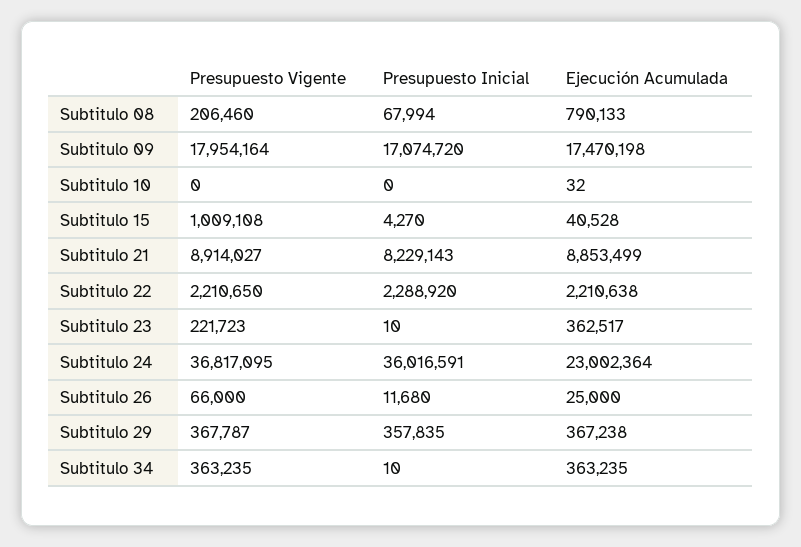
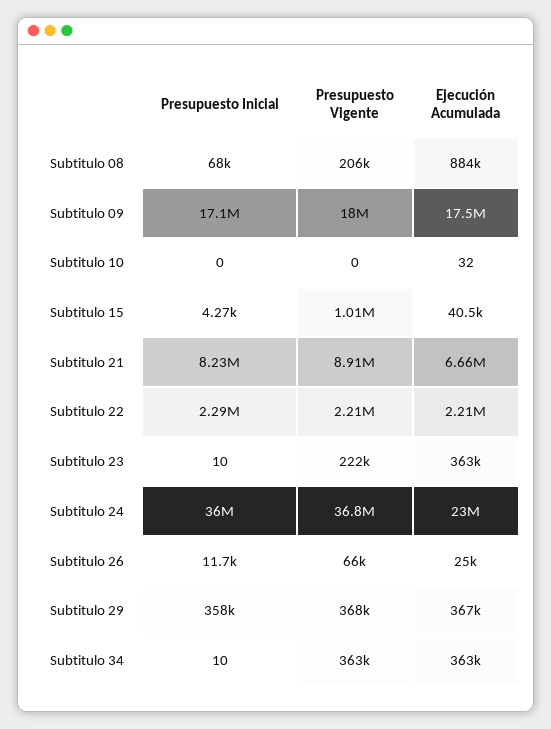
  {
    "Presupuesto Vigente": {
      "Subtitulo 08": 206460,
      "Subtitulo 09": 17954164,
      "Subtitulo 10": 0,
      "Subtitulo 15": 1009108,
      "Subtitulo 21": 8914027,
      "Subtitulo 22": 2210650,
      "Subtitulo 23": 221723,
      "Subtitulo 24": 36817095,
      "Subtitulo 26": 66000,
      "Subtitulo 29": 367787,
      "Subtitulo 34": 363235
    },
    "Presupuesto Inicial": {
      "Subtitulo 08": 67994,
      "Subtitulo 09": 17074720,
      "Subtitulo 10": 0,
      "Subtitulo 15": 4270,
      "Subtitulo 21": 8229143,
      "Subtitulo 22": 2288920,
      "Subtitulo 23": 10,
      "Subtitulo 24": 36016591,
      "Subtitulo 26": 11680,
      "Subtitulo 29": 357835,
      "Subtitulo 34": 10
    },
    "Ejecución Acumulada": {
-     "Subtitulo 08": 790133,
+     "Subtitulo 08": 884000,
      "Subtitulo 09": 17470198,
      "Subtitulo 10": 32,
      "Subtitulo 15": 40528,
-     "Subtitulo 21": 8853499,
+     "Subtitulo 21": 6660000,
      "Subtitulo 22": 2210638,
      "Subtitulo 23": 362517,
      "Subtitulo 24": 23002364,
      "Subtitulo 26": 25000,
      "Subtitulo 29": 367238,
      "Subtitulo 34": 363235
    }
  }

